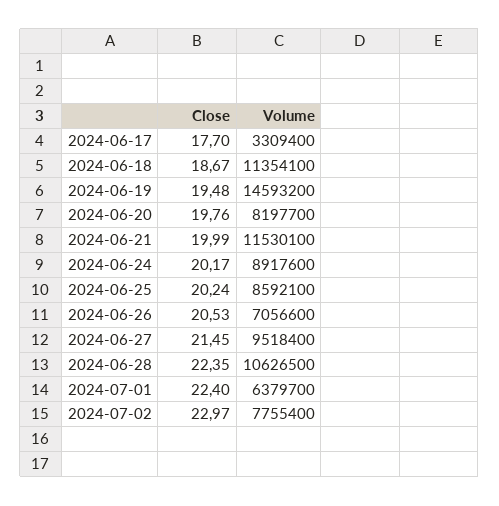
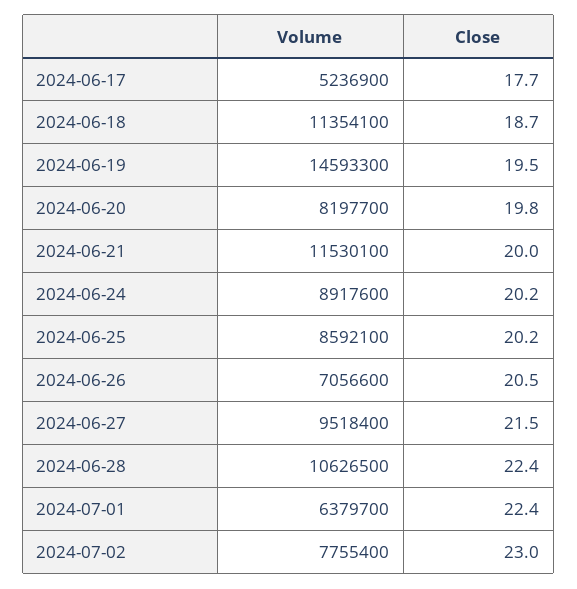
  {
    "Close": {
      "2024-06-17": 17.7,
      "2024-06-18": 18.67,
      "2024-06-19": 19.48,
      "2024-06-20": 19.76,
      "2024-06-21": 19.99,
      "2024-06-24": 20.17,
      "2024-06-25": 20.24,
      "2024-06-26": 20.53,
      "2024-06-27": 21.45,
      "2024-06-28": 22.35,
      "2024-07-01": 22.4,
      "2024-07-02": 22.97
    },
    "Volume": {
-     "2024-06-17": 3309400,
+     "2024-06-17": 5236900,
      "2024-06-18": 11354100,
-     "2024-06-19": 14593200,
+     "2024-06-19": 14593300,
      "2024-06-20": 8197700,
      "2024-06-21": 11530100,
      "2024-06-24": 8917600,
      "2024-06-25": 8592100,
      "2024-06-26": 7056600,
      "2024-06-27": 9518400,
      "2024-06-28": 10626500,
      "2024-07-01": 6379700,
      "2024-07-02": 7755400
    }
  }

